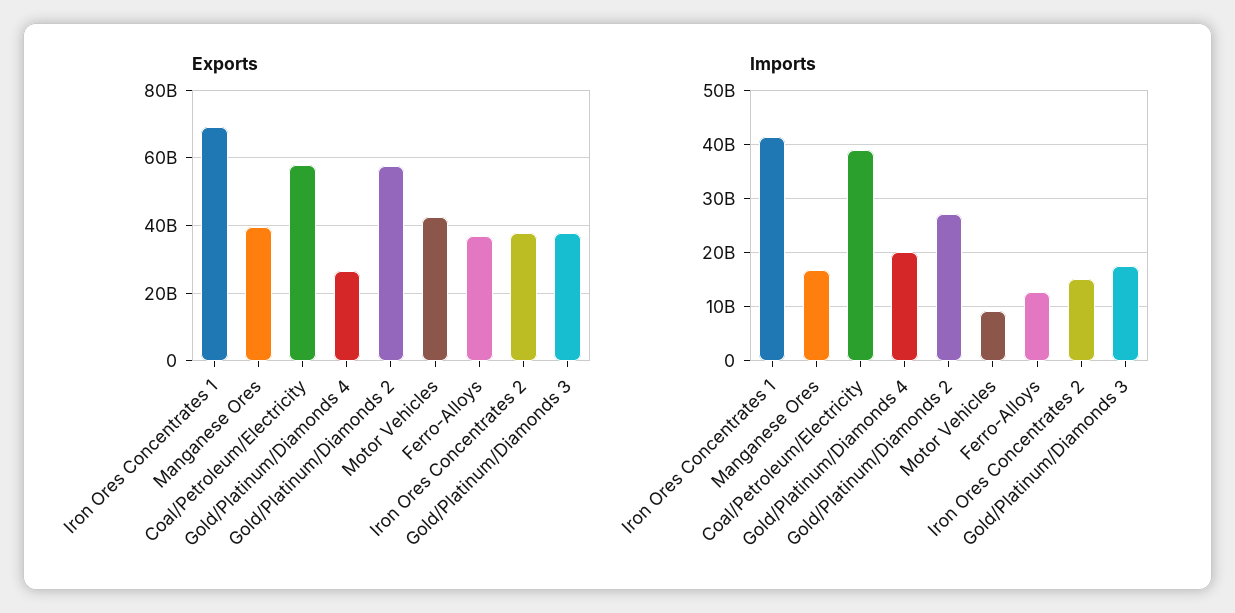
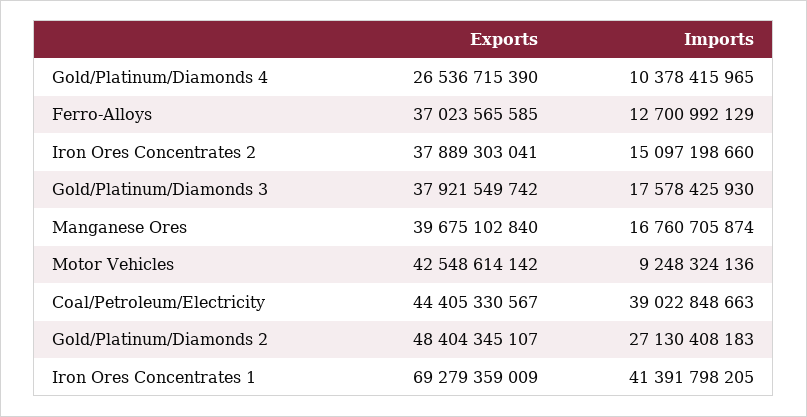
  {
    "Exports": {
      "Iron Ores Concentrates 1": 69279359009,
      "Manganese Ores": 39675102840,
-     "Coal/Petroleum/Electricity": 58000000000,
+     "Coal/Petroleum/Electricity": 44405330567,
      "Gold/Platinum/Diamonds 4": 26536715390,
-     "Gold/Platinum/Diamonds 2": 58000000000,
+     "Gold/Platinum/Diamonds 2": 48404345107,
      "Motor Vehicles": 42548614142,
      "Ferro-Alloys": 37023565585,
      "Iron Ores Concentrates 2": 37889303041,
      "Gold/Platinum/Diamonds 3": 37921549742
    },
    "Imports": {
      "Iron Ores Concentrates 1": 41391798205,
      "Manganese Ores": 16760705874,
      "Coal/Petroleum/Electricity": 39022848663,
-     "Gold/Platinum/Diamonds 4": 20000000000,
+     "Gold/Platinum/Diamonds 4": 10378415965,
      "Gold/Platinum/Diamonds 2": 27130408183,
      "Motor Vehicles": 9248324136,
      "Ferro-Alloys": 12700992129,
      "Iron Ores Concentrates 2": 15097198660,
      "Gold/Platinum/Diamonds 3": 17578425930
    }
  }

